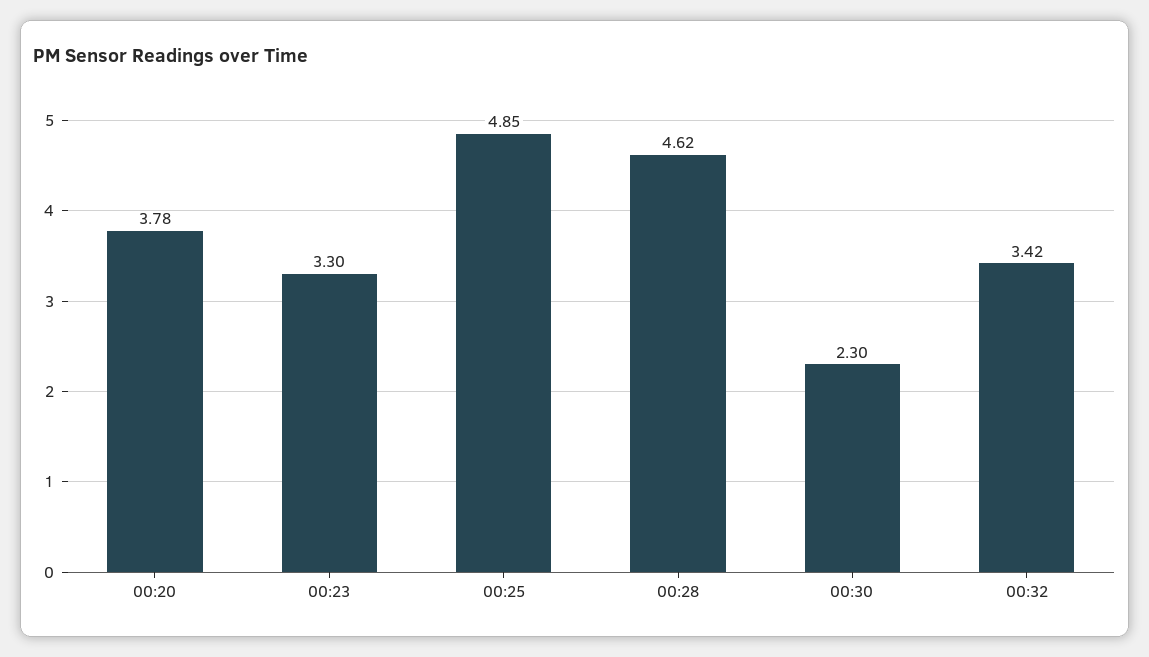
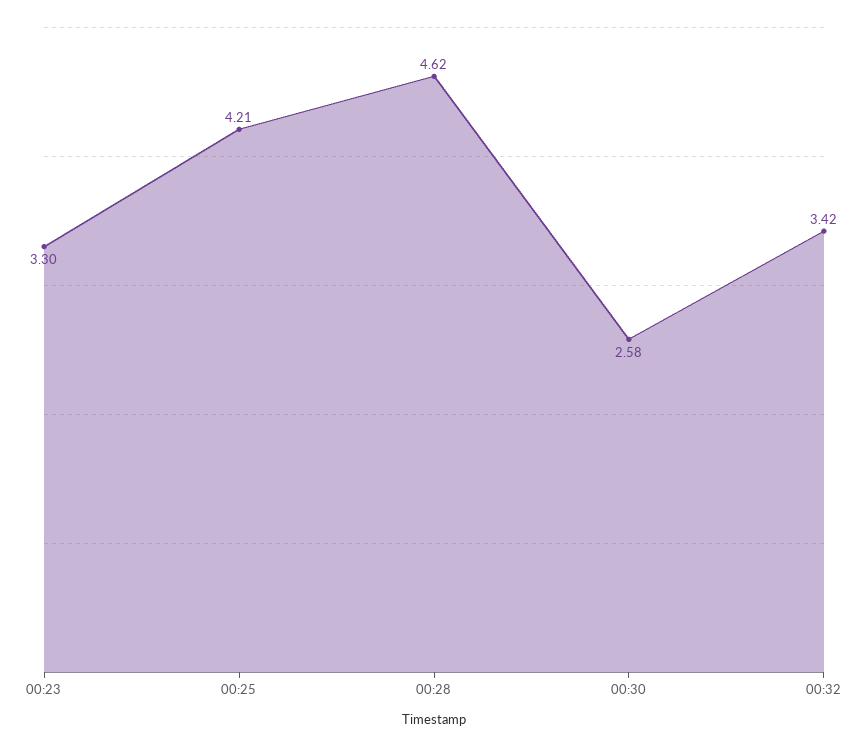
  {
-   "00:20": 3.78,
    "00:23": 3.3,
-   "00:25": 4.85,
+   "00:25": 4.21,
    "00:28": 4.62,
-   "00:30": 2.3,
+   "00:30": 2.58,
    "00:32": 3.42
  }

